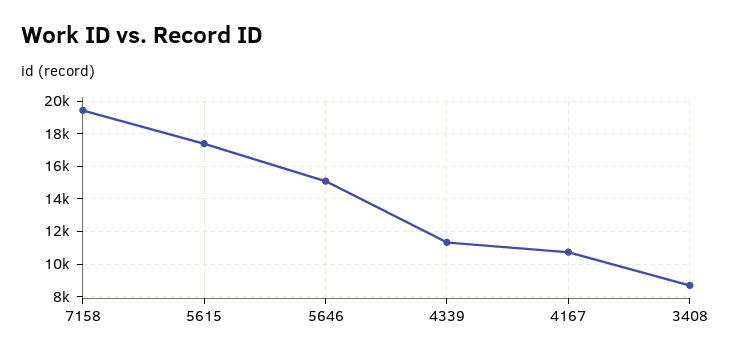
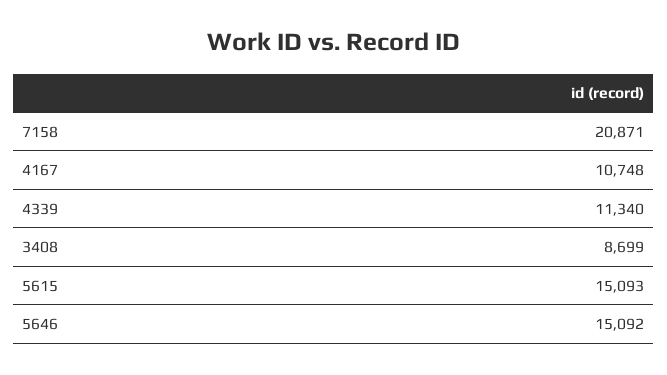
  {
-   "7158": 19500,
+   "7158": 20871,
-   "5615": 17500,
+   "5615": 15093,
    "5646": 15092,
    "4339": 11340,
    "4167": 10748,
    "3408": 8699
  }

